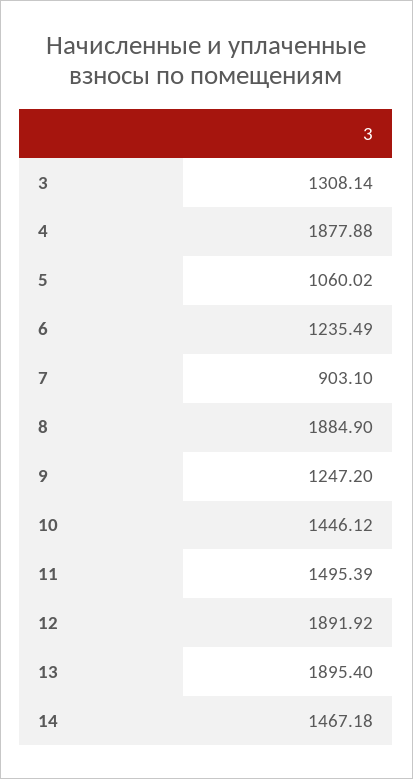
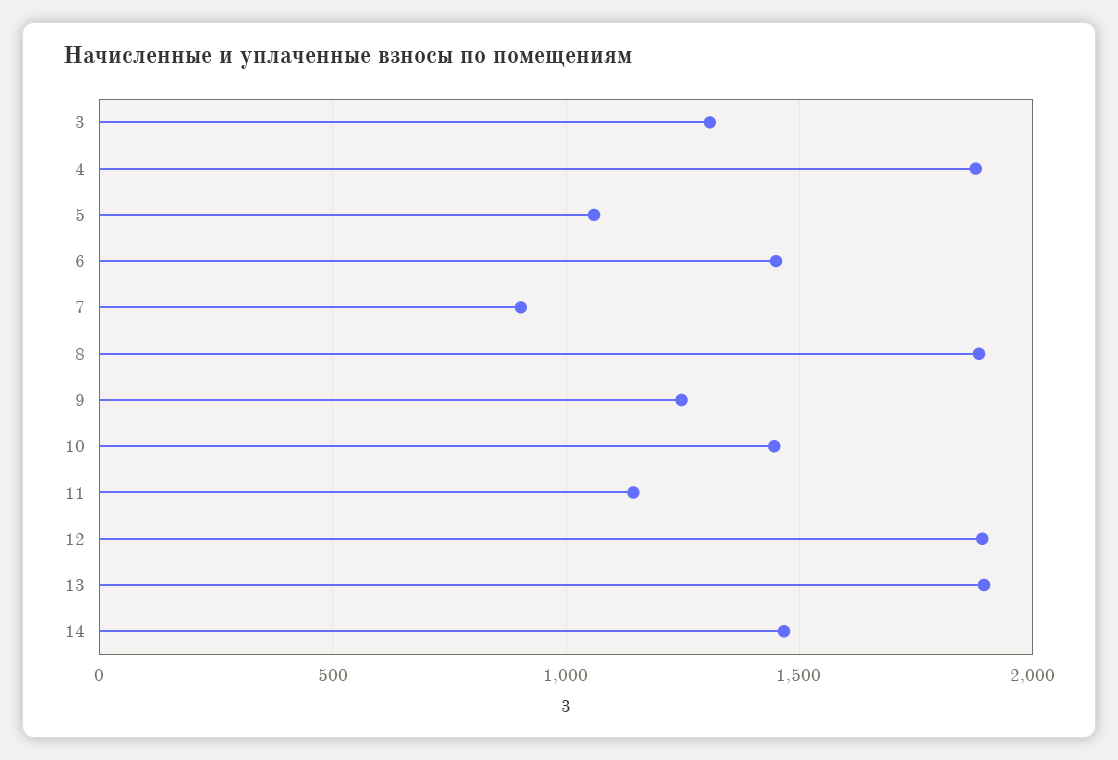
  {
    "3": 1308.14,
    "4": 1877.88,
    "5": 1060.02,
-   "6": 1235.49,
+   "6": 1450,
    "7": 903.1,
    "8": 1884.9,
    "9": 1247.2,
    "10": 1446.12,
-   "11": 1495.39,
+   "11": 1150,
    "12": 1891.92,
    "13": 1895.4,
    "14": 1467.18
  }

